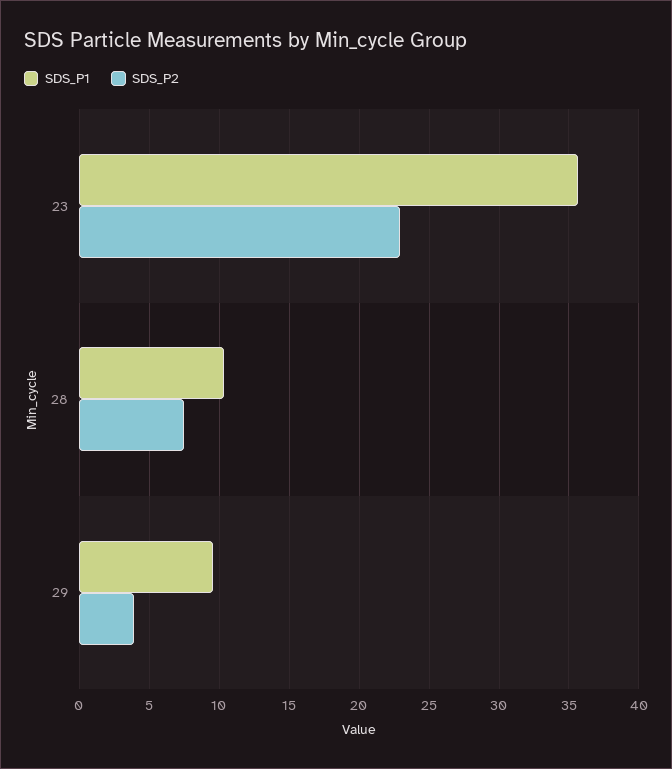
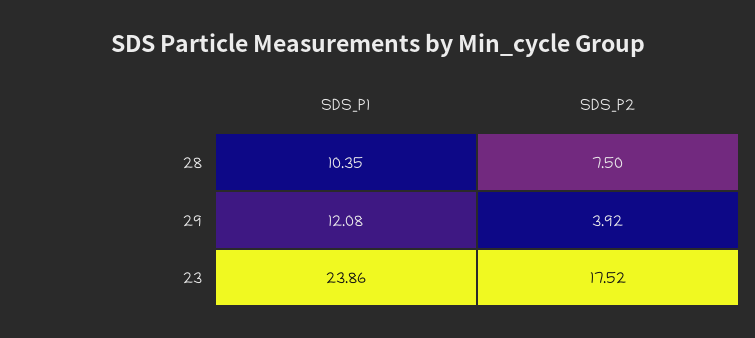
  {
    "SDS_P1": {
-     "23": 35.5,
+     "23": 23.86,
      "28": 10.35,
-     "29": 9.5
+     "29": 12.08
    },
    "SDS_P2": {
-     "23": 23,
+     "23": 17.52,
      "28": 7.5,
      "29": 3.92
    }
  }

